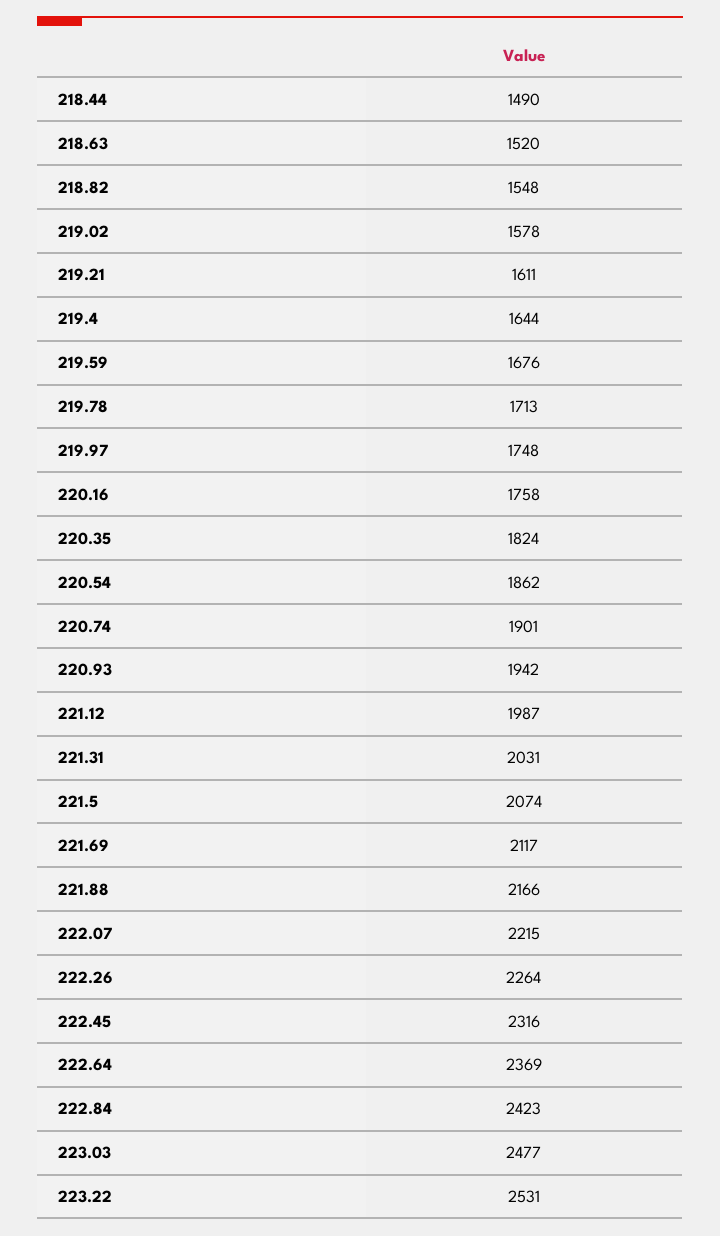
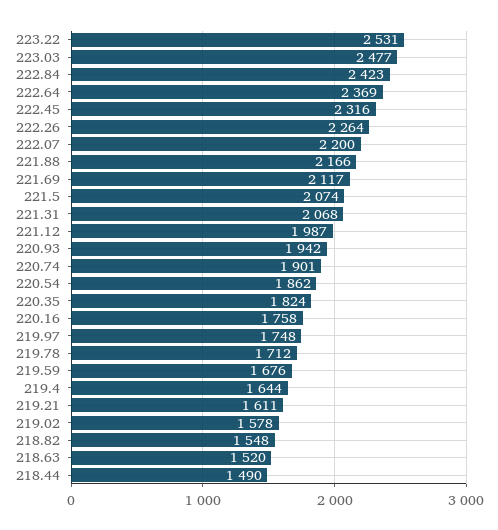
  {
    "218.44": 1490,
    "218.63": 1520,
    "218.82": 1548,
    "219.02": 1578,
    "219.21": 1611,
    "219.4": 1644,
    "219.59": 1676,
-   "219.78": 1713,
+   "219.78": 1712,
    "219.97": 1748,
    "220.16": 1758,
    "220.35": 1824,
    "220.54": 1862,
    "220.74": 1901,
    "220.93": 1942,
    "221.12": 1987,
-   "221.31": 2031,
+   "221.31": 2068,
    "221.5": 2074,
    "221.69": 2117,
    "221.88": 2166,
-   "222.07": 2215,
+   "222.07": 2200,
    "222.26": 2264,
    "222.45": 2316,
    "222.64": 2369,
    "222.84": 2423,
    "223.03": 2477,
    "223.22": 2531
  }

